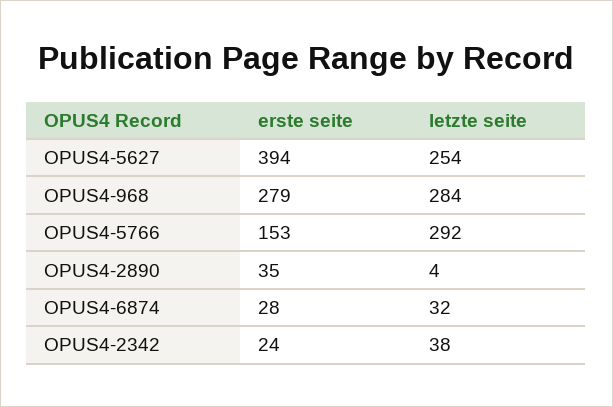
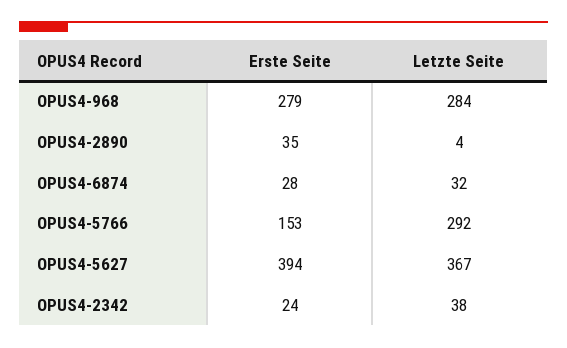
  {
    "erste seite": {
      "OPUS4-5627": 394,
      "OPUS4-968": 279,
      "OPUS4-5766": 153,
      "OPUS4-2890": 35,
      "OPUS4-6874": 28,
      "OPUS4-2342": 24
    },
    "letzte seite": {
-     "OPUS4-5627": 254,
+     "OPUS4-5627": 367,
      "OPUS4-968": 284,
      "OPUS4-5766": 292,
      "OPUS4-2890": 4,
      "OPUS4-6874": 32,
      "OPUS4-2342": 38
    }
  }

